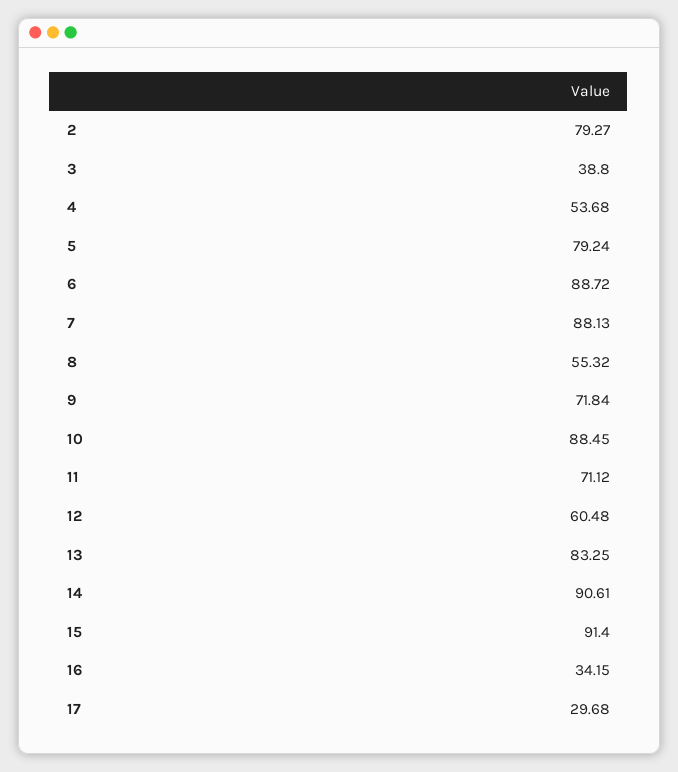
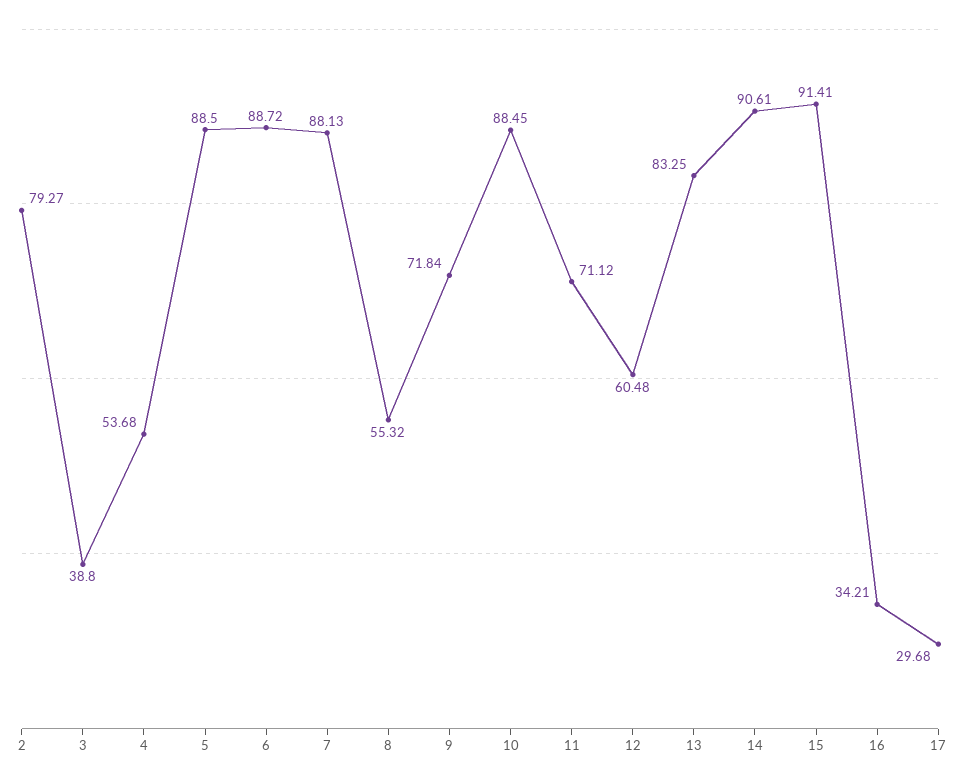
  {
    "2": 79.27,
    "3": 38.8,
    "4": 53.68,
-   "5": 79.24,
+   "5": 88.5,
    "6": 88.72,
    "7": 88.13,
    "8": 55.32,
    "9": 71.84,
    "10": 88.45,
    "11": 71.12,
    "12": 60.48,
    "13": 83.25,
    "14": 90.61,
-   "15": 91.4,
+   "15": 91.41,
-   "16": 34.15,
+   "16": 34.21,
    "17": 29.68
  }

